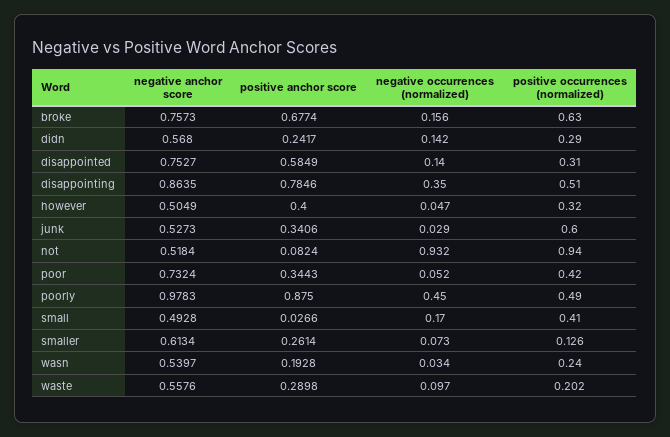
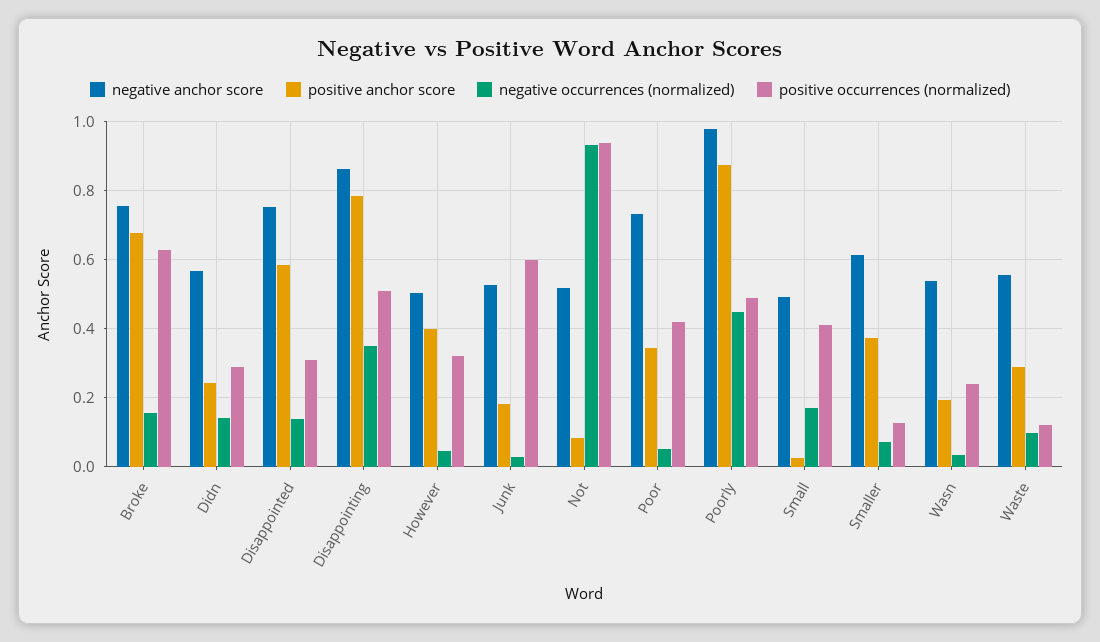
  {
    "negative anchor score": {
      "broke": 0.7573,
      "didn": 0.568,
      "disappointed": 0.7527,
      "disappointing": 0.8635,
      "however": 0.5049,
      "junk": 0.5273,
      "not": 0.5184,
      "poor": 0.7324,
      "poorly": 0.9783,
      "small": 0.4928,
      "smaller": 0.6134,
      "wasn": 0.5397,
      "waste": 0.5576
    },
    "positive anchor score": {
      "broke": 0.6774,
      "didn": 0.2417,
      "disappointed": 0.5849,
      "disappointing": 0.7846,
      "however": 0.4,
-     "junk": 0.3406,
+     "junk": 0.18,
      "not": 0.0824,
      "poor": 0.3443,
      "poorly": 0.875,
      "small": 0.0266,
-     "smaller": 0.2614,
+     "smaller": 0.38,
      "wasn": 0.1928,
      "waste": 0.2898
    },
    "negative occurrences (normalized)": {
      "broke": 0.156,
      "didn": 0.142,
      "disappointed": 0.14,
      "disappointing": 0.35,
      "however": 0.047,
      "junk": 0.029,
      "not": 0.932,
      "poor": 0.052,
      "poorly": 0.45,
      "small": 0.17,
      "smaller": 0.073,
      "wasn": 0.034,
      "waste": 0.097
    },
    "positive occurrences (normalized)": {
      "broke": 0.63,
      "didn": 0.29,
      "disappointed": 0.31,
      "disappointing": 0.51,
      "however": 0.32,
      "junk": 0.6,
      "not": 0.94,
      "poor": 0.42,
      "poorly": 0.49,
      "small": 0.41,
      "smaller": 0.126,
      "wasn": 0.24,
-     "waste": 0.202
+     "waste": 0.12
    }
  }

